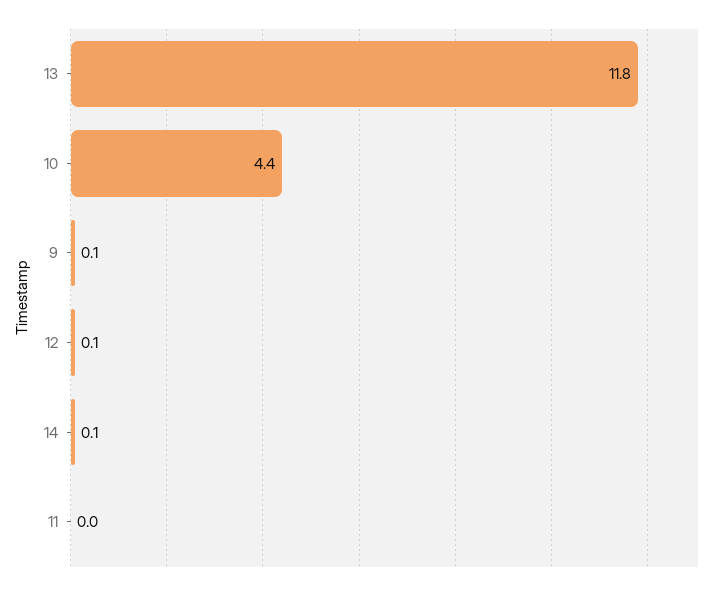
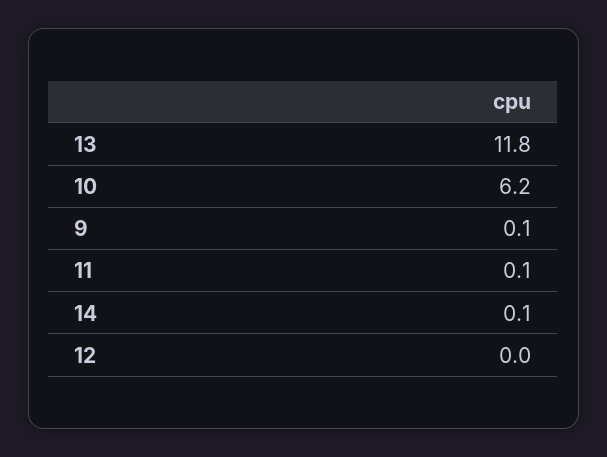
  {
    "13": 11.8,
-   "10": 4.4,
+   "10": 6.2,
    "9": 0.1,
-   "12": 0.1,
+   "12": 0,
    "14": 0.1,
-   "11": 0
+   "11": 0.1
  }

